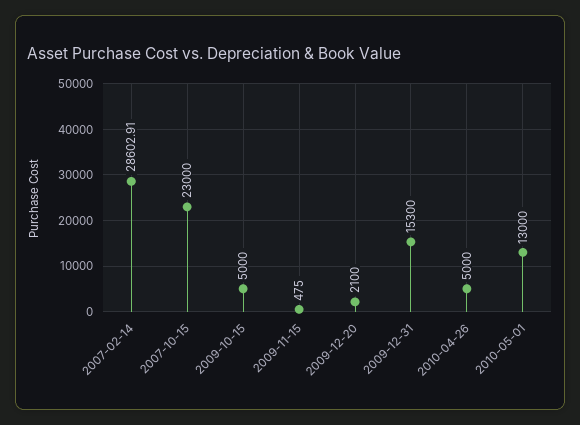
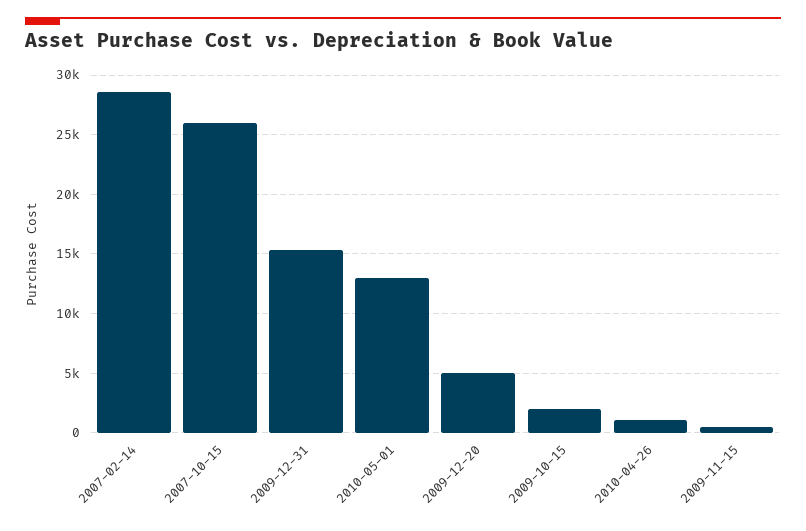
  {
    "2007-02-14": 28602.91,
-   "2007-10-15": 23000,
+   "2007-10-15": 26000,
-   "2009-10-15": 5000,
+   "2009-10-15": 2000,
    "2009-11-15": 475,
-   "2009-12-20": 2100,
+   "2009-12-20": 5000,
    "2009-12-31": 15300,
-   "2010-04-26": 5000,
+   "2010-04-26": 1000,
    "2010-05-01": 13000
  }

